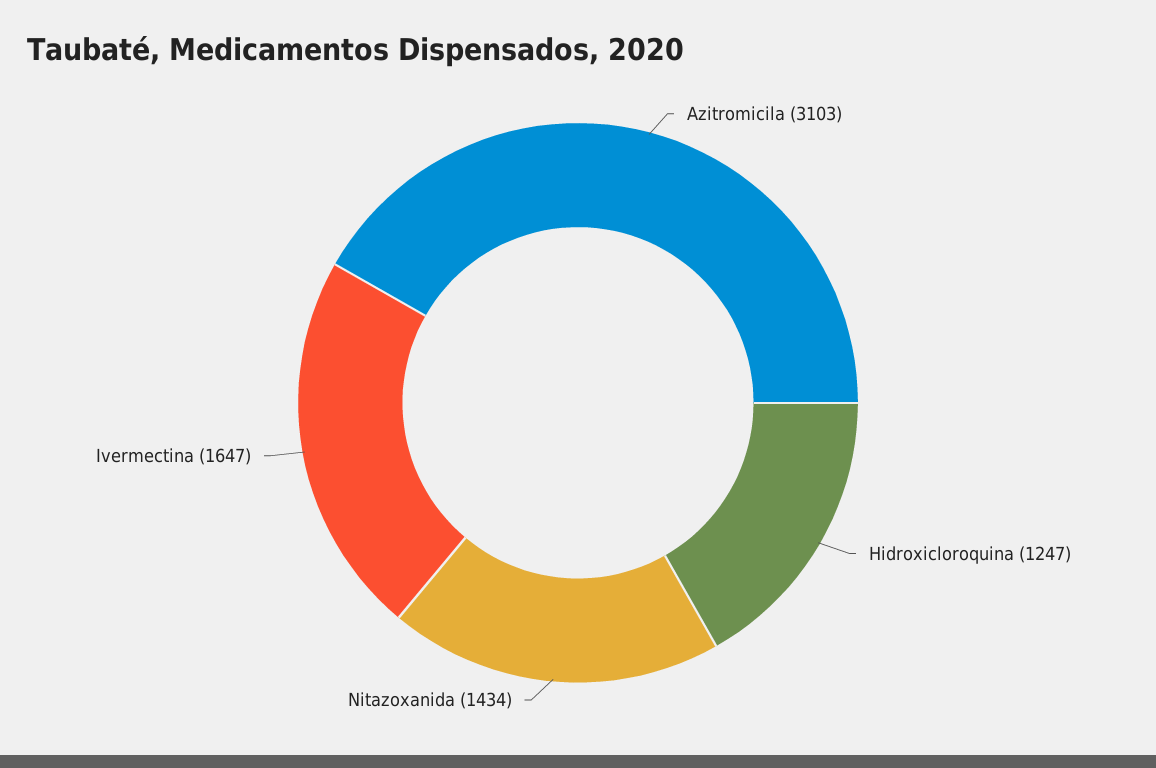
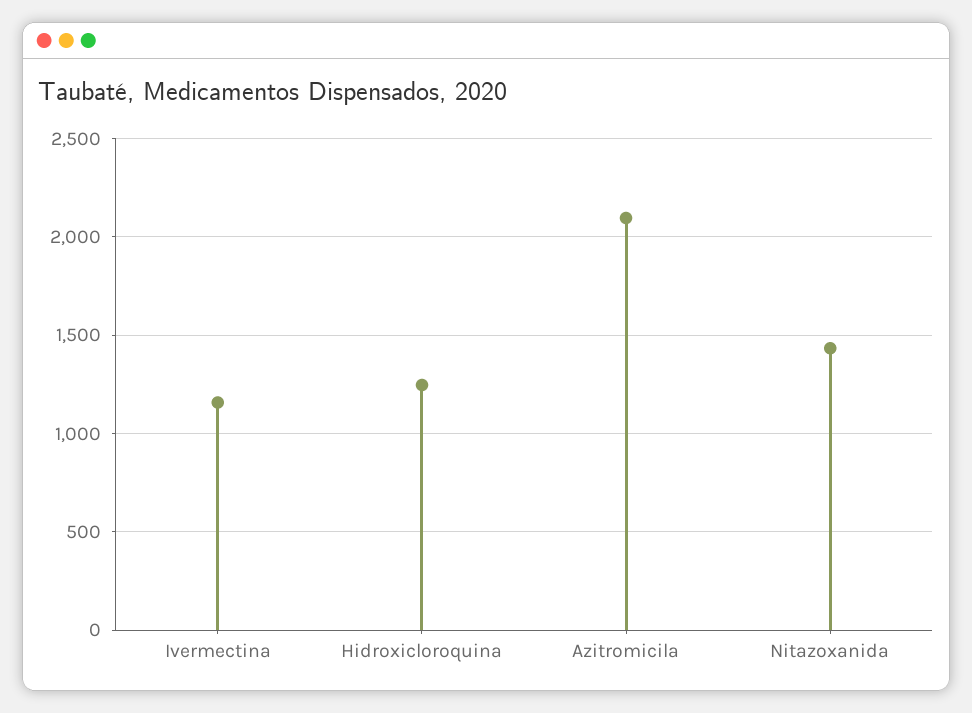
  {
-   "Azitromicila": 3103,
+   "Azitromicila": 2100,
    "Hidroxicloroquina": 1247,
    "Nitazoxanida": 1434,
-   "Ivermectina": 1647
+   "Ivermectina": 1150
  }

